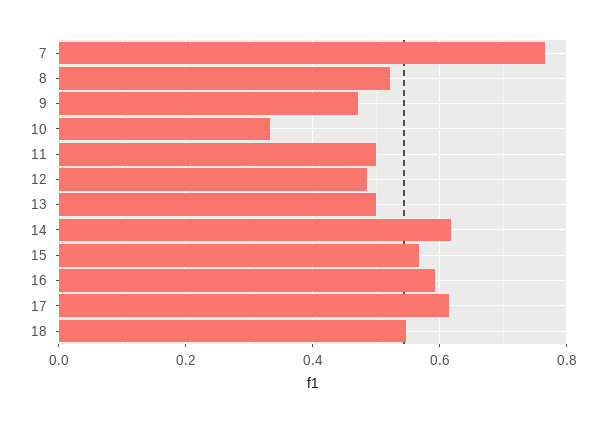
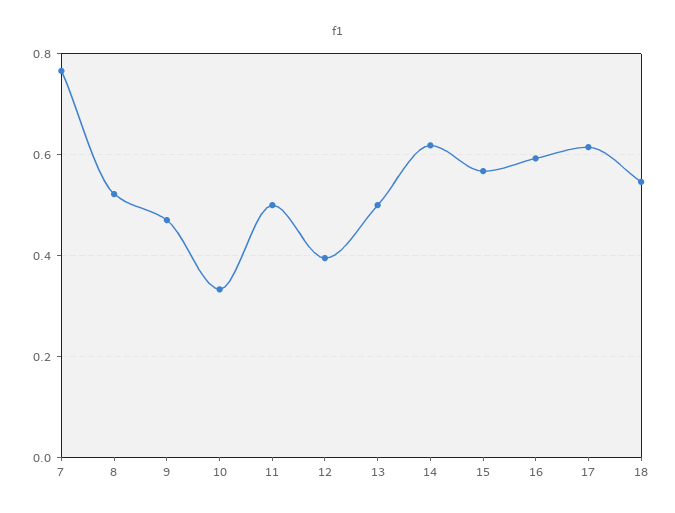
  {
    "7": 0.76,
    "8": 0.52,
    "9": 0.48,
    "10": 0.34,
    "11": 0.5,
-   "12": 0.48,
+   "12": 0.4,
    "13": 0.5,
    "14": 0.62,
    "15": 0.56,
    "16": 0.6,
    "17": 0.62,
    "18": 0.54
  }

